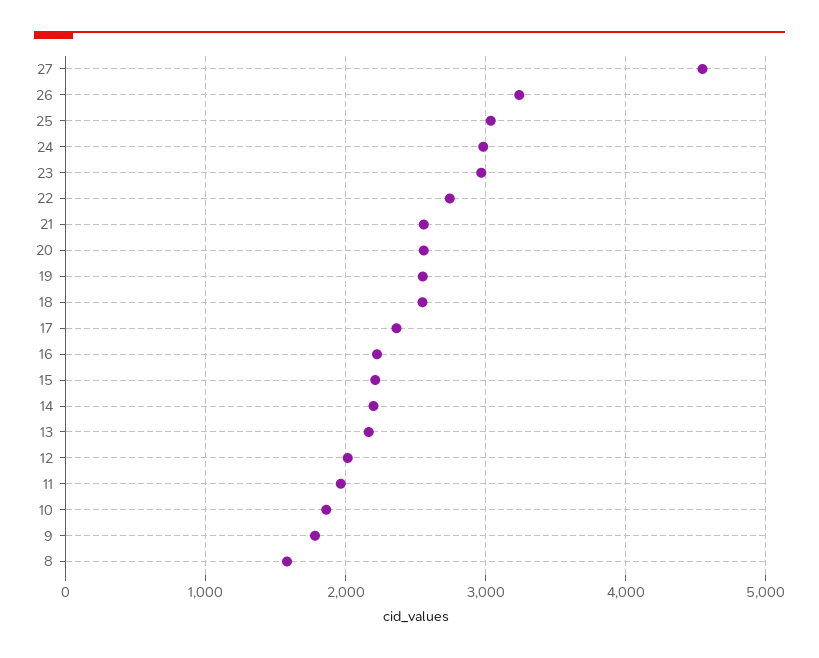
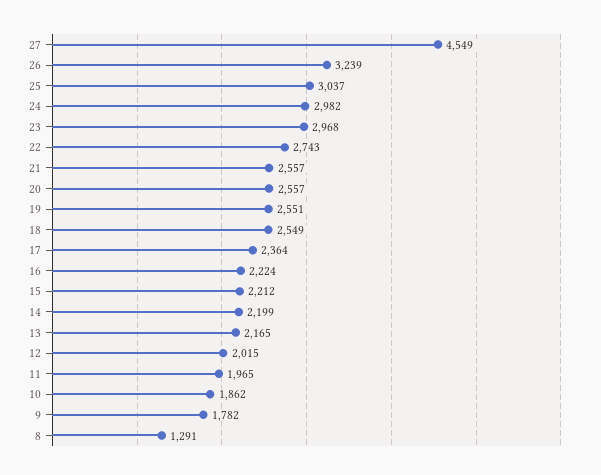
  {
    "27": 4549,
    "26": 3239,
    "25": 3037,
    "24": 2982,
    "23": 2968,
    "22": 2743,
    "21": 2557,
    "20": 2557,
    "19": 2551,
    "18": 2549,
    "17": 2364,
    "16": 2224,
    "15": 2212,
    "14": 2199,
    "13": 2165,
    "12": 2015,
    "11": 1965,
    "10": 1862,
    "9": 1782,
-   "8": 1600
+   "8": 1291
  }

